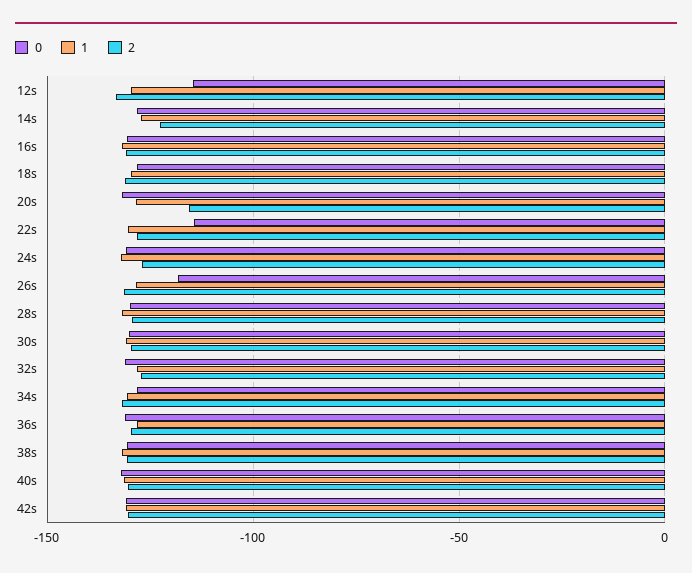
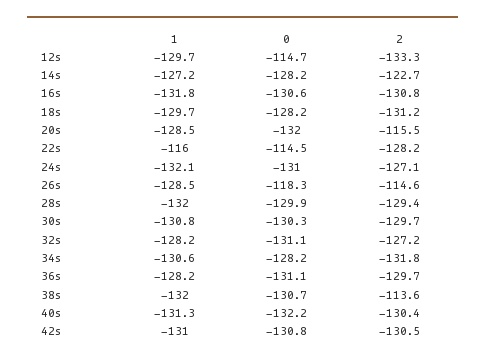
  {
    "0": {
      "12s": -114.7,
      "14s": -128.2,
      "16s": -130.6,
      "18s": -128.2,
      "20s": -132,
      "22s": -114.5,
      "24s": -131,
      "26s": -118.3,
      "28s": -129.9,
      "30s": -130.3,
      "32s": -131.1,
      "34s": -128.2,
      "36s": -131.1,
      "38s": -130.7,
      "40s": -132.2,
      "42s": -130.8
    },
    "1": {
      "12s": -129.7,
      "14s": -127.2,
      "16s": -131.8,
      "18s": -129.7,
      "20s": -128.5,
-     "22s": -130,
+     "22s": -116,
      "24s": -132.1,
      "26s": -128.5,
      "28s": -132,
      "30s": -130.8,
      "32s": -128.2,
      "34s": -130.6,
      "36s": -128.2,
      "38s": -132,
      "40s": -131.3,
      "42s": -131
    },
    "2": {
      "12s": -133.3,
      "14s": -122.7,
      "16s": -130.8,
      "18s": -131.2,
      "20s": -115.5,
      "22s": -128.2,
      "24s": -127.1,
-     "26s": -130,
+     "26s": -114.6,
      "28s": -129.4,
      "30s": -129.7,
      "32s": -127.2,
      "34s": -131.8,
      "36s": -129.7,
-     "38s": -130,
+     "38s": -113.6,
      "40s": -130.4,
      "42s": -130.5
    }
  }

